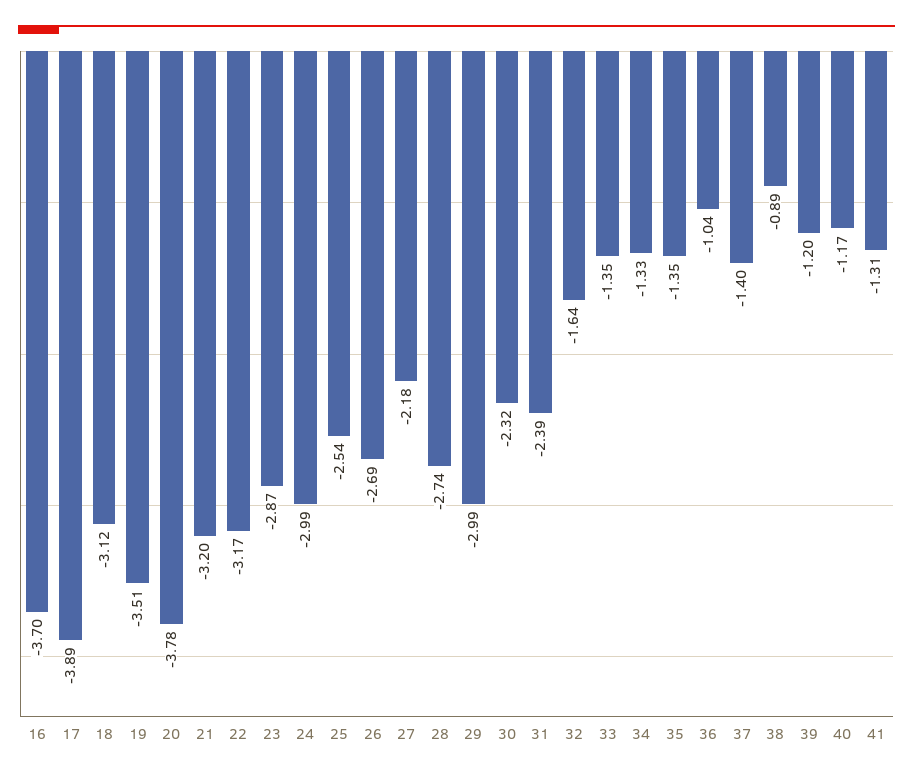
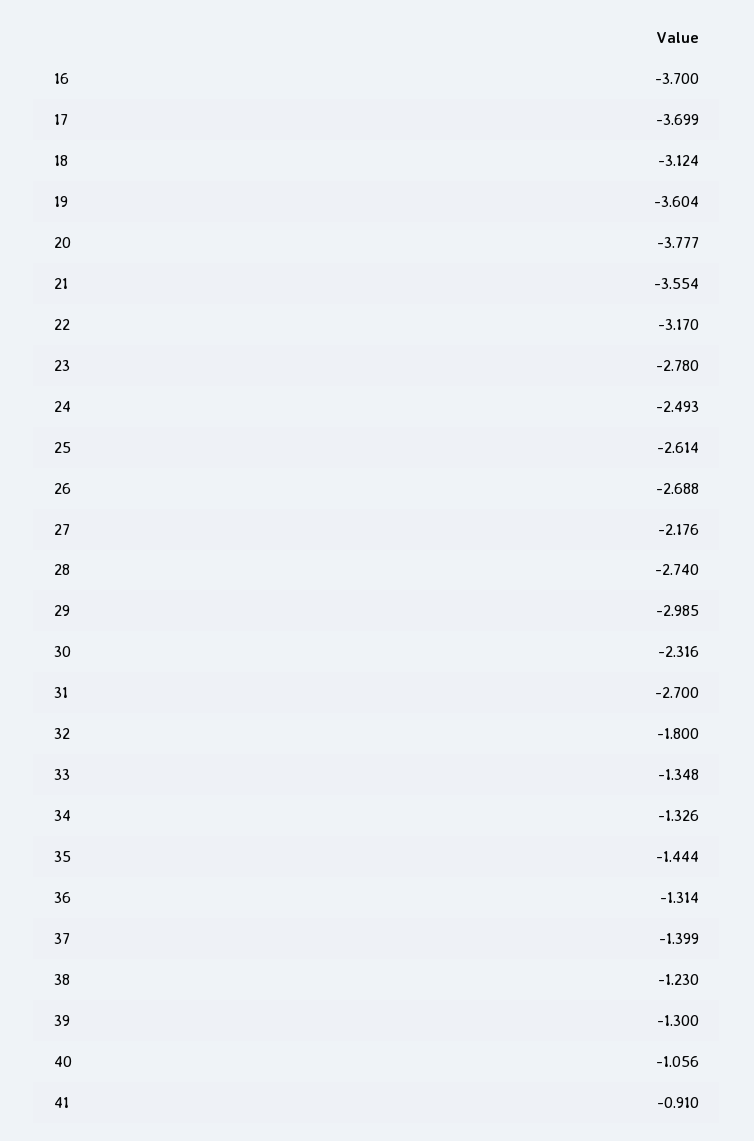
  {
    "16": -3.7,
-   "17": -3.89,
+   "17": -3.699,
    "18": -3.124,
-   "19": -3.51,
+   "19": -3.604,
    "20": -3.777,
-   "21": -3.2,
+   "21": -3.554,
    "22": -3.17,
-   "23": -2.87,
+   "23": -2.78,
-   "24": -2.99,
+   "24": -2.493,
-   "25": -2.54,
+   "25": -2.614,
    "26": -2.688,
    "27": -2.176,
    "28": -2.74,
    "29": -2.985,
    "30": -2.316,
-   "31": -2.39,
+   "31": -2.7,
-   "32": -1.64,
+   "32": -1.8,
    "33": -1.348,
    "34": -1.326,
-   "35": -1.35,
+   "35": -1.444,
-   "36": -1.04,
+   "36": -1.314,
    "37": -1.399,
-   "38": -0.89,
+   "38": -1.23,
-   "39": -1.2,
+   "39": -1.3,
-   "40": -1.17,
+   "40": -1.056,
-   "41": -1.31
+   "41": -0.91
  }

